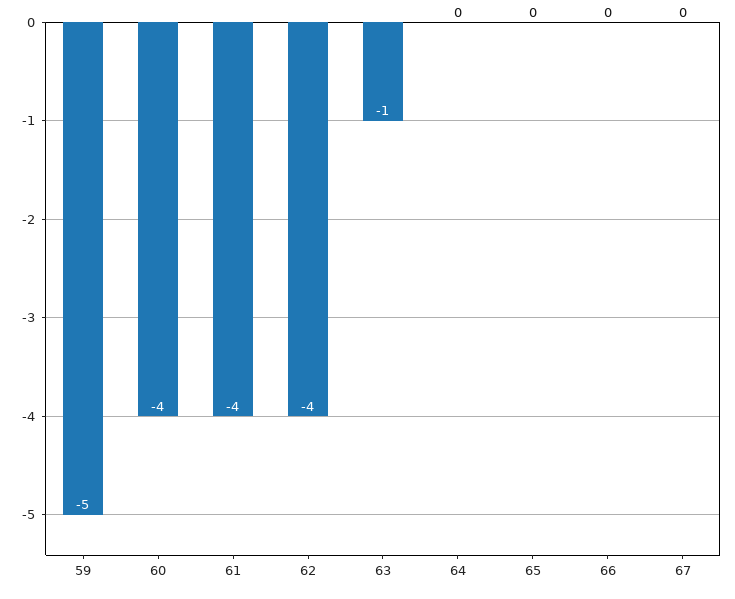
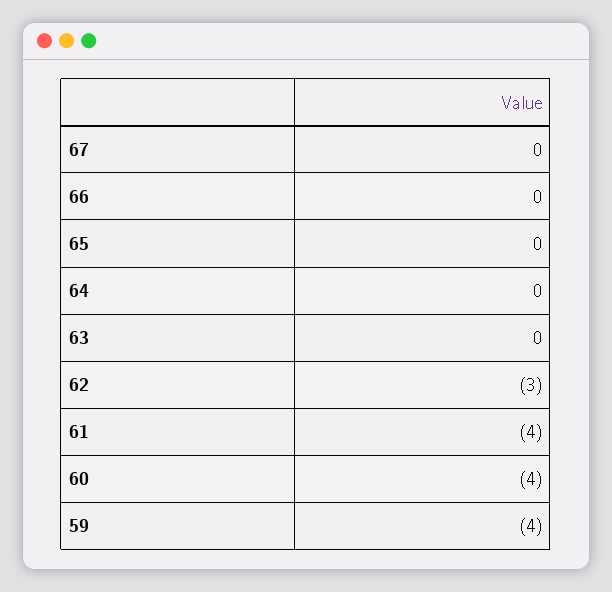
  {
-   "59": -5,
+   "59": -4,
    "60": -4,
    "61": -4,
-   "62": -4,
+   "62": -3,
-   "63": -1,
+   "63": 0,
    "64": 0,
    "65": 0,
    "66": 0,
    "67": 0
  }

